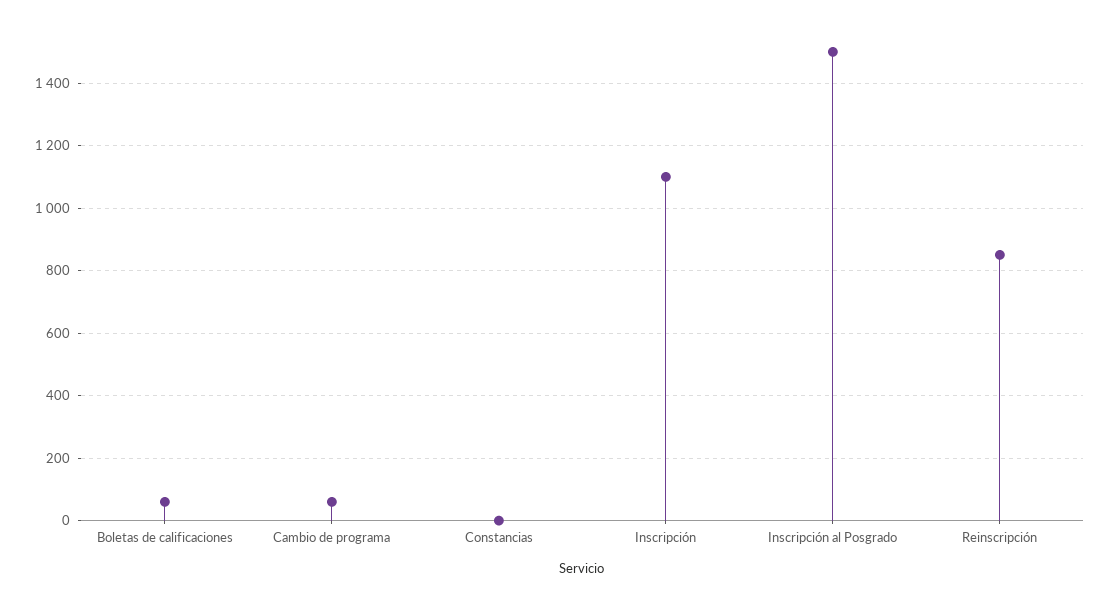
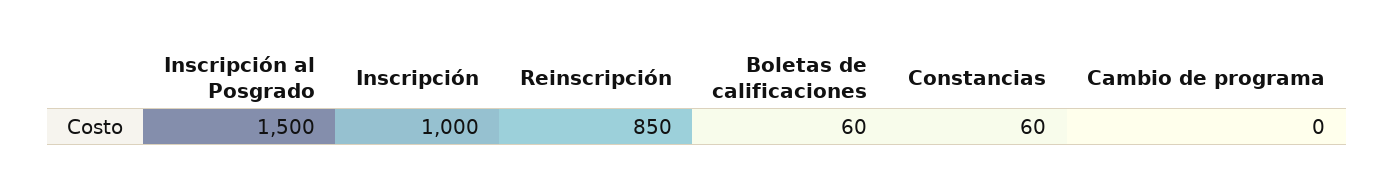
  {
    "Boletas de calificaciones": 60,
-   "Cambio de programa": 60,
+   "Cambio de programa": 0,
-   "Constancias": 0,
+   "Constancias": 60,
-   "Inscripción": 1100,
+   "Inscripción": 1000,
    "Inscripción al Posgrado": 1500,
    "Reinscripción": 850
  }

